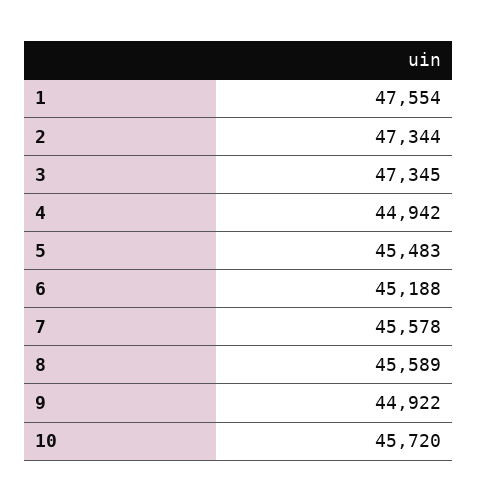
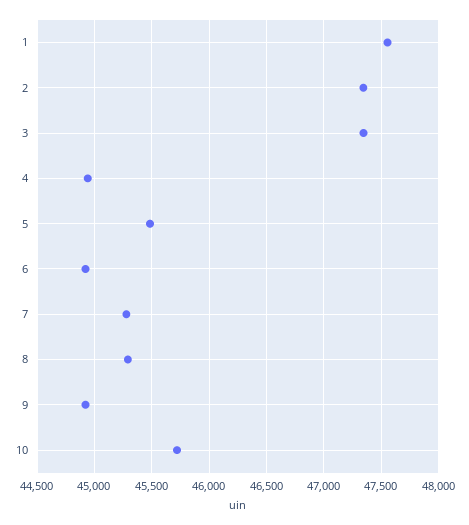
  {
    "1": 47554,
    "2": 47344,
    "3": 47345,
    "4": 44942,
    "5": 45483,
-   "6": 45188,
+   "6": 44900,
-   "7": 45578,
+   "7": 45300,
-   "8": 45589,
+   "8": 45300,
    "9": 44922,
    "10": 45720
  }

